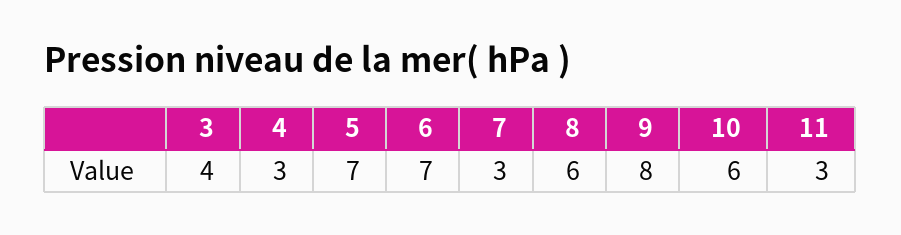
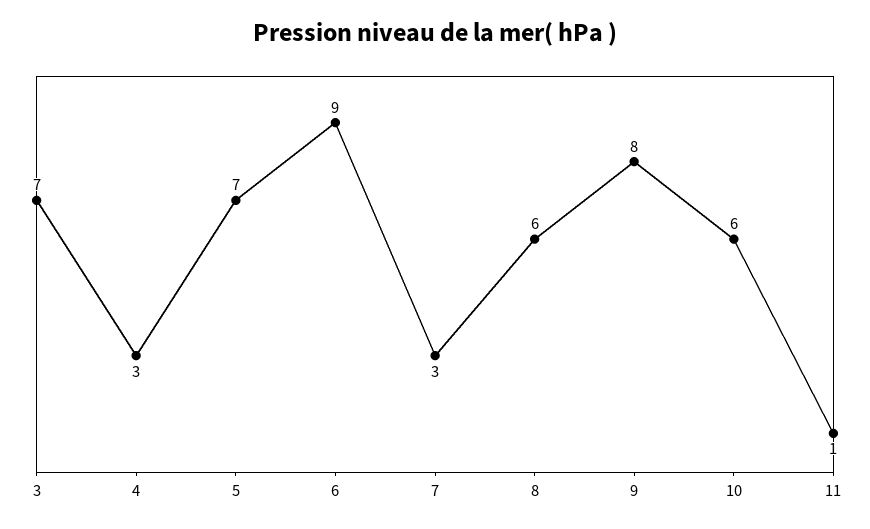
  {
-   "3": 4,
+   "3": 7,
    "4": 3,
    "5": 7,
-   "6": 7,
+   "6": 9,
    "7": 3,
    "8": 6,
    "9": 8,
    "10": 6,
-   "11": 3
+   "11": 1
  }

